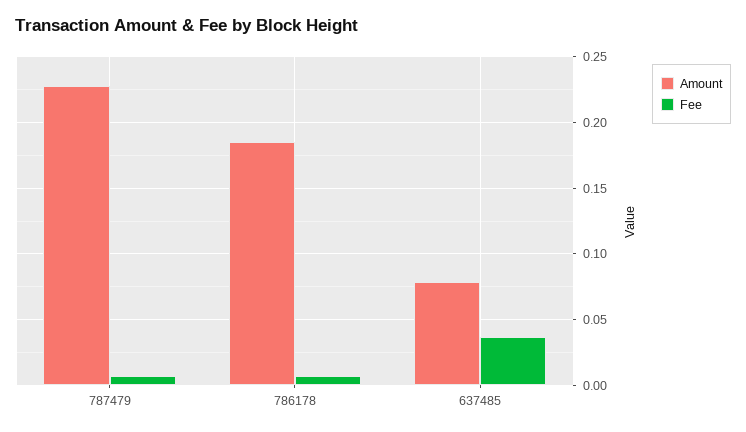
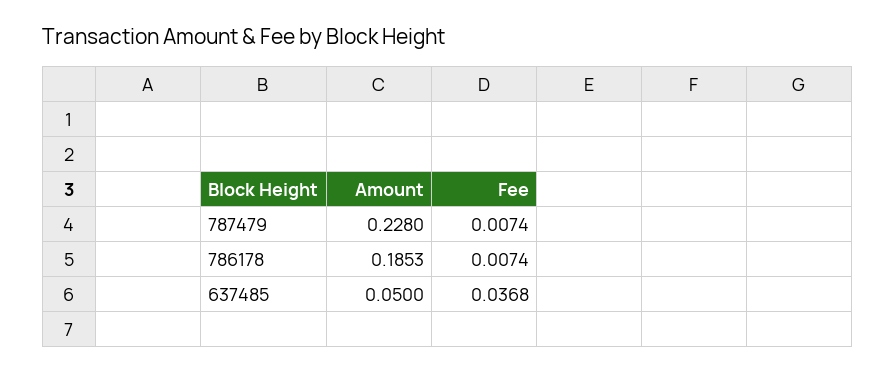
  {
    "Amount": {
      "787479": 0.228,
      "786178": 0.1853,
-     "637485": 0.08
+     "637485": 0.05
    },
    "Fee": {
      "787479": 0.0074,
      "786178": 0.0074,
      "637485": 0.0368
    }
  }

